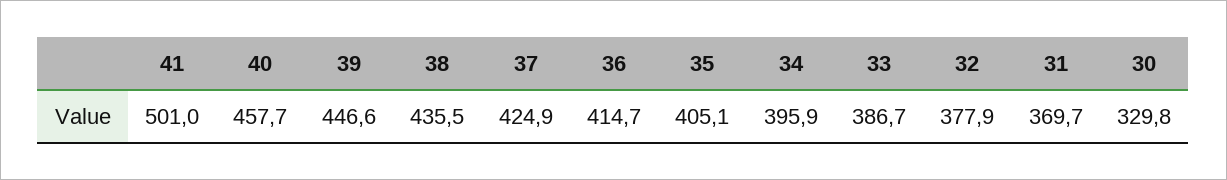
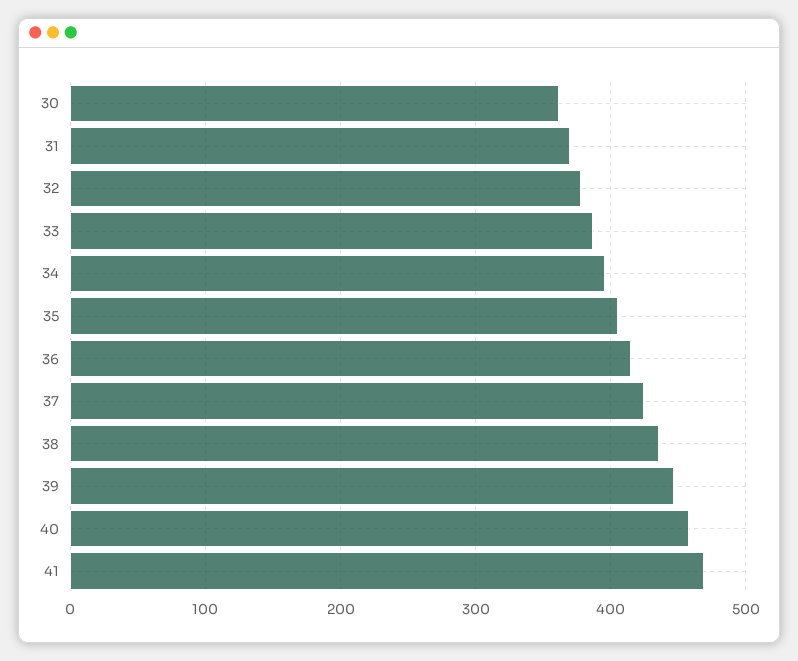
  {
-   "41": 501,
+   "41": 470,
    "40": 457.7,
    "39": 446.6,
    "38": 435.5,
    "37": 424.9,
    "36": 414.7,
    "35": 405.1,
    "34": 395.9,
    "33": 386.7,
    "32": 377.9,
    "31": 369.7,
-   "30": 329.8
+   "30": 360
  }

